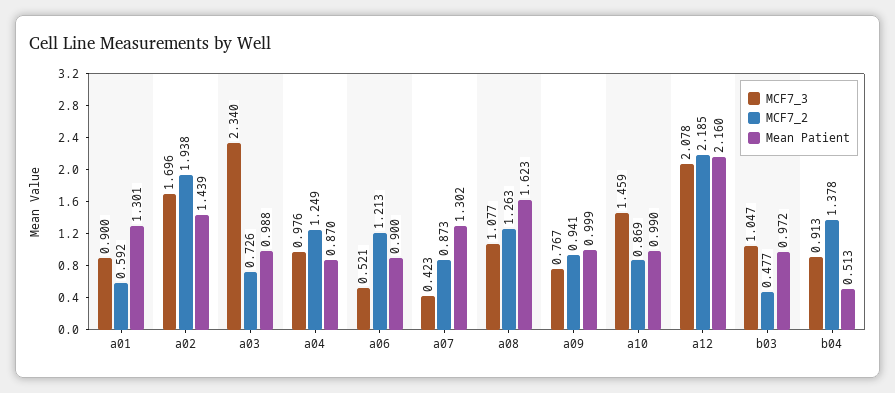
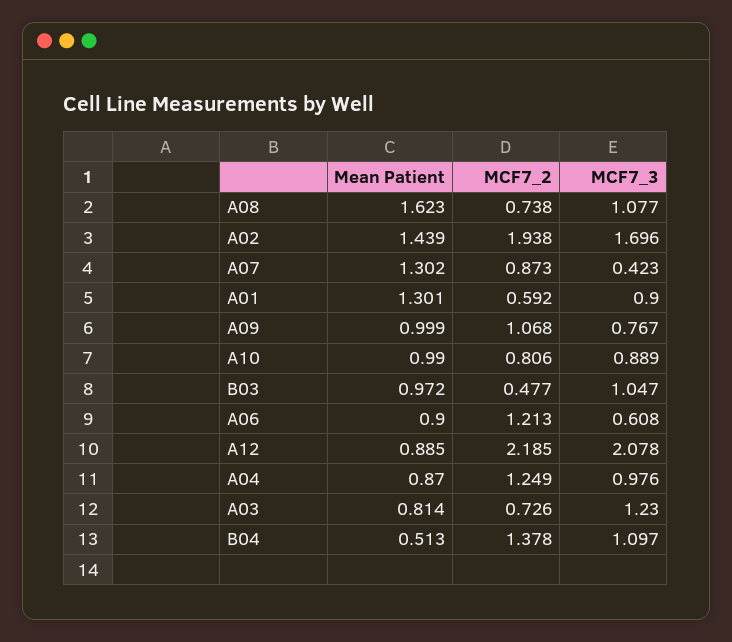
  {
    "MCF7_3": {
      "a01": 0.9,
      "a02": 1.696,
-     "a03": 2.34,
+     "a03": 1.23,
      "a04": 0.976,
-     "a06": 0.521,
+     "a06": 0.608,
      "a07": 0.423,
      "a08": 1.077,
      "a09": 0.767,
-     "a10": 1.459,
+     "a10": 0.889,
      "a12": 2.078,
      "b03": 1.047,
-     "b04": 0.913
+     "b04": 1.097
    },
    "MCF7_2": {
      "a01": 0.592,
      "a02": 1.938,
      "a03": 0.726,
      "a04": 1.249,
      "a06": 1.213,
      "a07": 0.873,
-     "a08": 1.263,
+     "a08": 0.738,
-     "a09": 0.941,
+     "a09": 1.068,
-     "a10": 0.869,
+     "a10": 0.806,
      "a12": 2.185,
      "b03": 0.477,
      "b04": 1.378
    },
    "Mean Patient": {
      "a01": 1.301,
      "a02": 1.439,
-     "a03": 0.988,
+     "a03": 0.814,
      "a04": 0.87,
      "a06": 0.9,
      "a07": 1.302,
      "a08": 1.623,
      "a09": 0.999,
      "a10": 0.99,
-     "a12": 2.16,
+     "a12": 0.885,
      "b03": 0.972,
      "b04": 0.513
    }
  }

